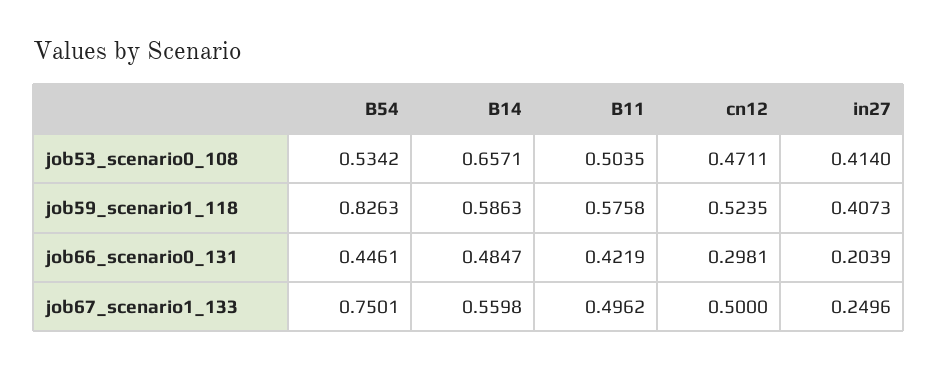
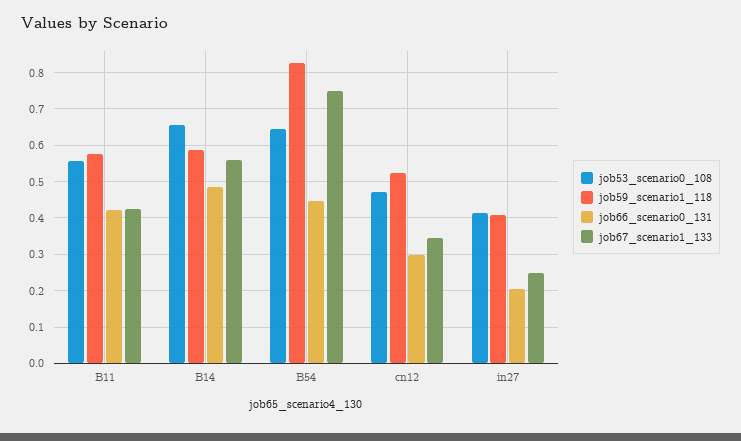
  {
    "job53_scenario0_108": {
-     "B54": 0.5342,
+     "B54": 0.64,
      "B14": 0.6571,
-     "B11": 0.5035,
+     "B11": 0.56,
      "cn12": 0.4711,
      "in27": 0.414
    },
    "job59_scenario1_118": {
      "B54": 0.8263,
      "B14": 0.5863,
      "B11": 0.5758,
      "cn12": 0.5235,
      "in27": 0.4073
    },
    "job66_scenario0_131": {
      "B54": 0.4461,
      "B14": 0.4847,
      "B11": 0.4219,
      "cn12": 0.2981,
      "in27": 0.2039
    },
    "job67_scenario1_133": {
      "B54": 0.7501,
      "B14": 0.5598,
-     "B11": 0.4962,
+     "B11": 0.42,
-     "cn12": 0.5,
+     "cn12": 0.34,
      "in27": 0.2496
    }
  }

